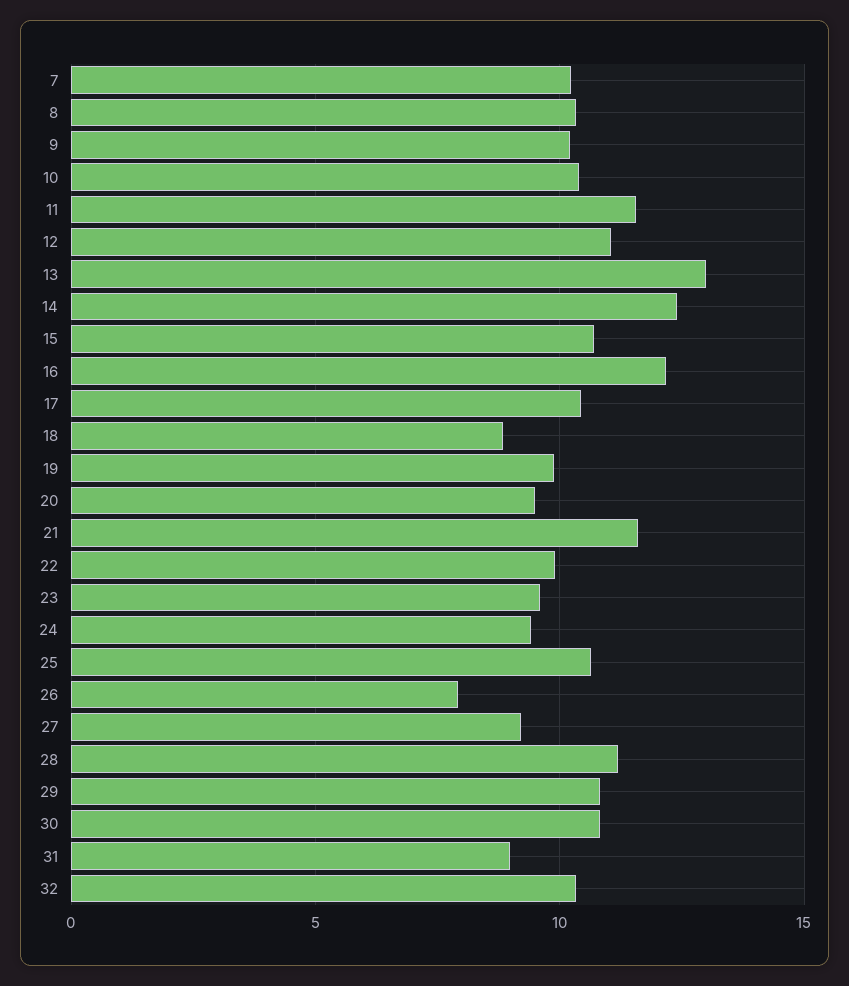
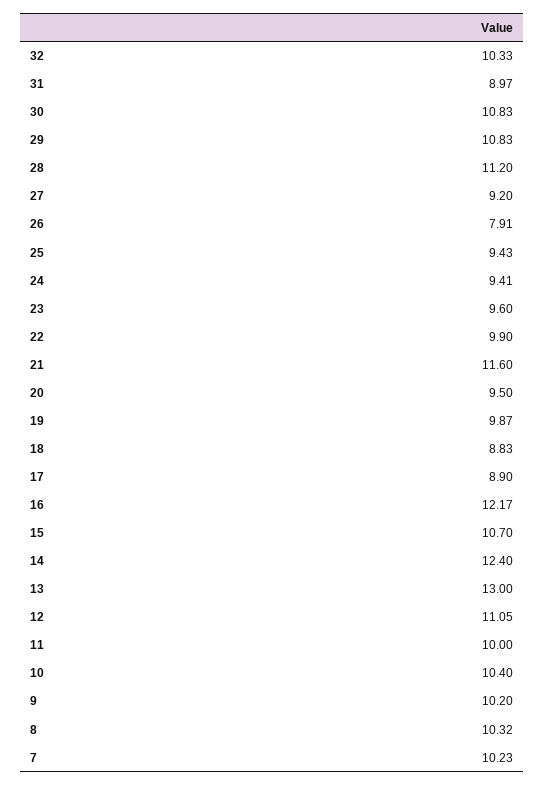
  {
    "7": 10.23,
    "8": 10.32,
    "9": 10.2,
    "10": 10.4,
-   "11": 11.5,
+   "11": 10,
    "12": 11.05,
    "13": 13,
    "14": 12.4,
    "15": 10.7,
    "16": 12.17,
-   "17": 10.5,
+   "17": 8.9,
    "18": 8.83,
    "19": 9.87,
    "20": 9.5,
    "21": 11.6,
    "22": 9.9,
    "23": 9.6,
    "24": 9.41,
-   "25": 10.5,
+   "25": 9.43,
    "26": 7.91,
    "27": 9.2,
    "28": 11.2,
    "29": 10.83,
    "30": 10.83,
    "31": 8.97,
    "32": 10.33
  }

